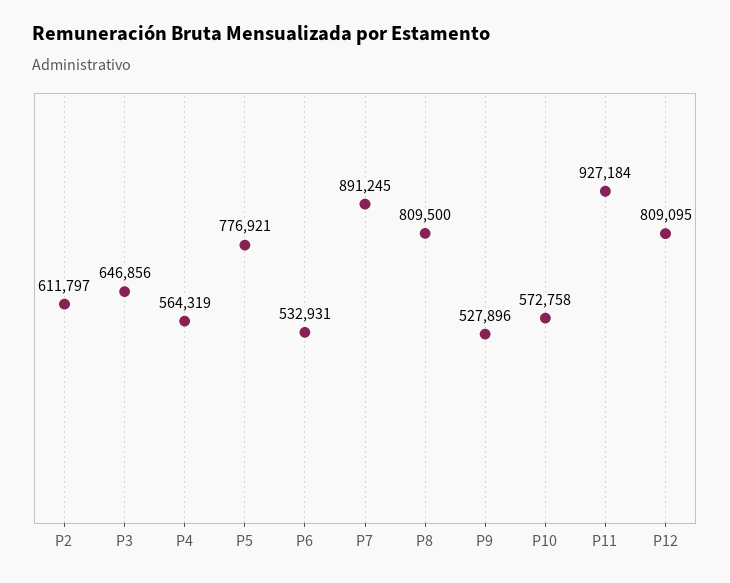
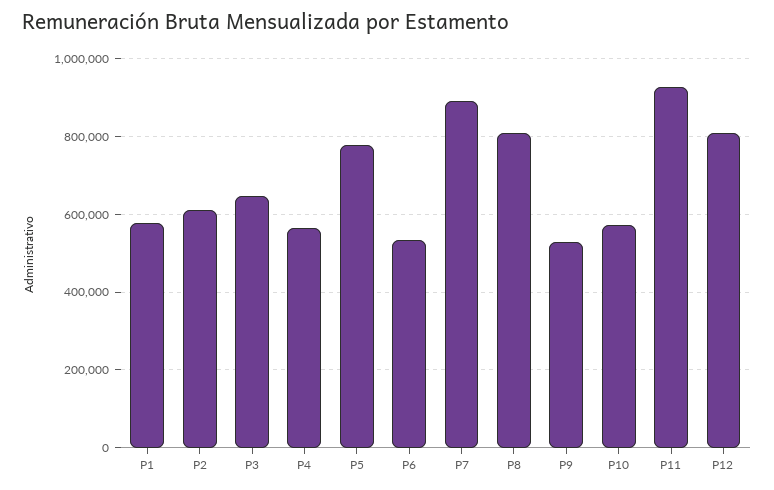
  {
    "P2": 611797,
    "P3": 646856,
    "P4": 564319,
    "P5": 776921,
    "P6": 532931,
    "P7": 891245,
    "P8": 809500,
    "P9": 527896,
    "P10": 572758,
    "P11": 927184,
-   "P12": 809095
+   "P12": 809095,
+   "P1": 580000
  }

